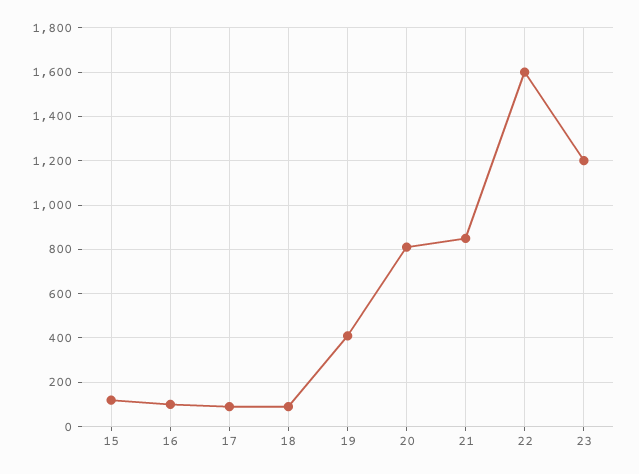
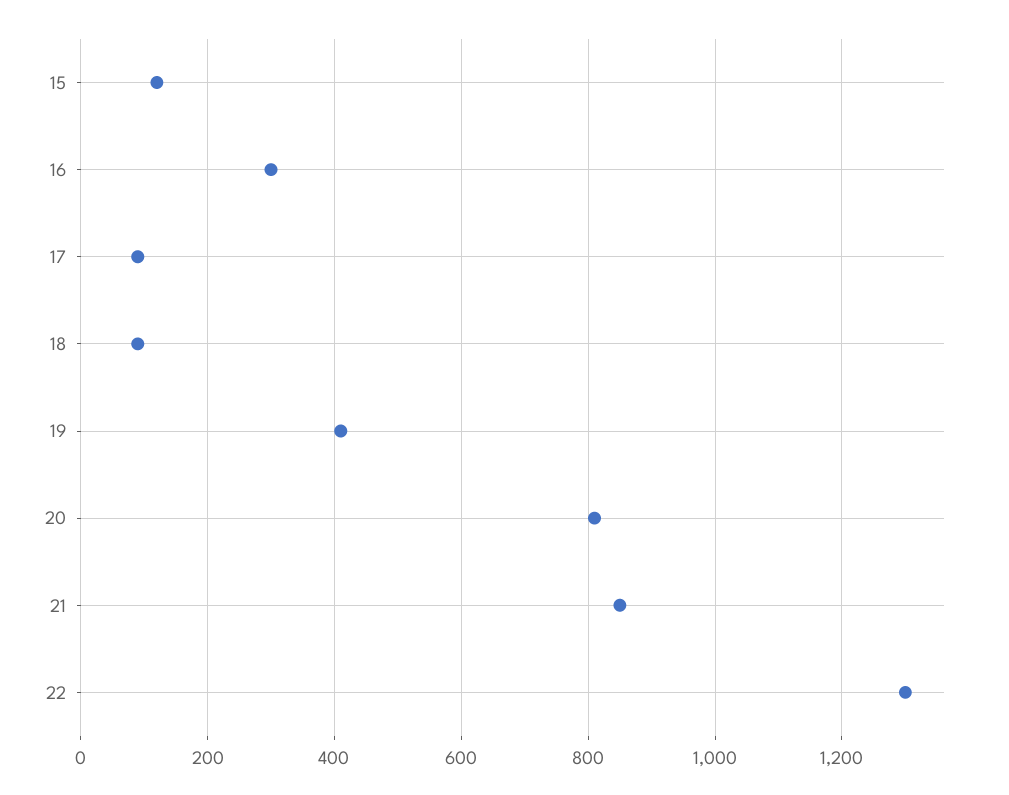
  {
    "15": 120,
-   "16": 100,
+   "16": 300,
    "17": 100,
    "18": 100,
    "19": 420,
    "20": 820,
    "21": 860,
-   "22": 1600,
+   "22": 1300
-   "23": 1200
  }

